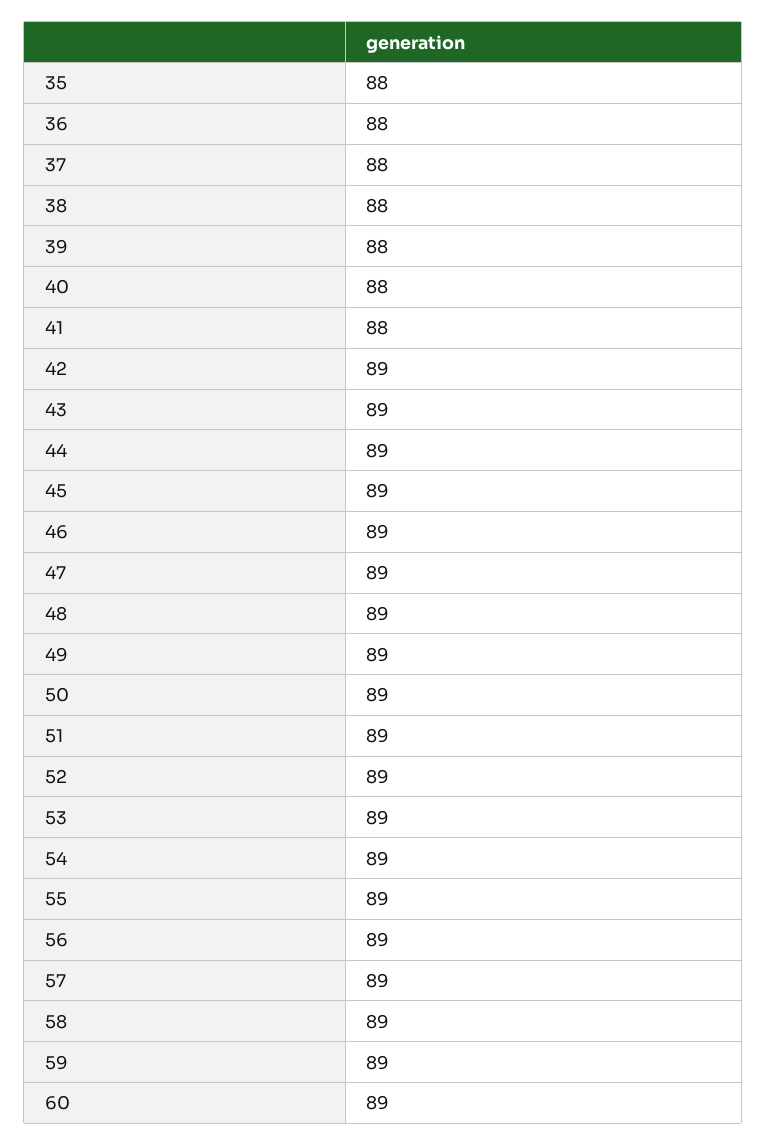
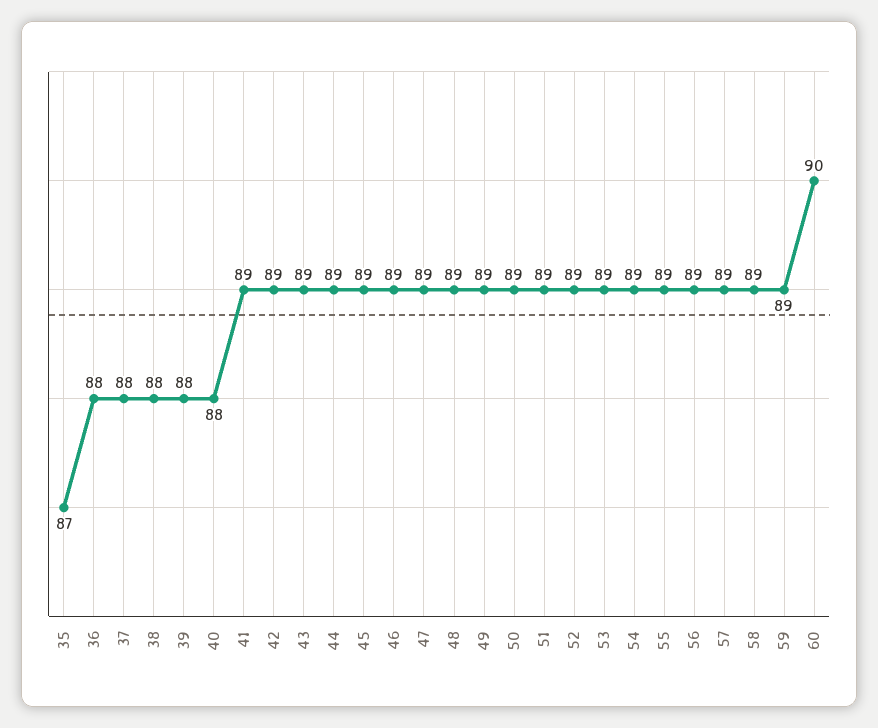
  {
-   "35": 88,
+   "35": 87,
    "36": 88,
    "37": 88,
    "38": 88,
    "39": 88,
    "40": 88,
-   "41": 88,
+   "41": 89,
    "42": 89,
    "43": 89,
    "44": 89,
    "45": 89,
    "46": 89,
    "47": 89,
    "48": 89,
    "49": 89,
    "50": 89,
    "51": 89,
    "52": 89,
    "53": 89,
    "54": 89,
    "55": 89,
    "56": 89,
    "57": 89,
    "58": 89,
    "59": 89,
-   "60": 89
+   "60": 90
  }

